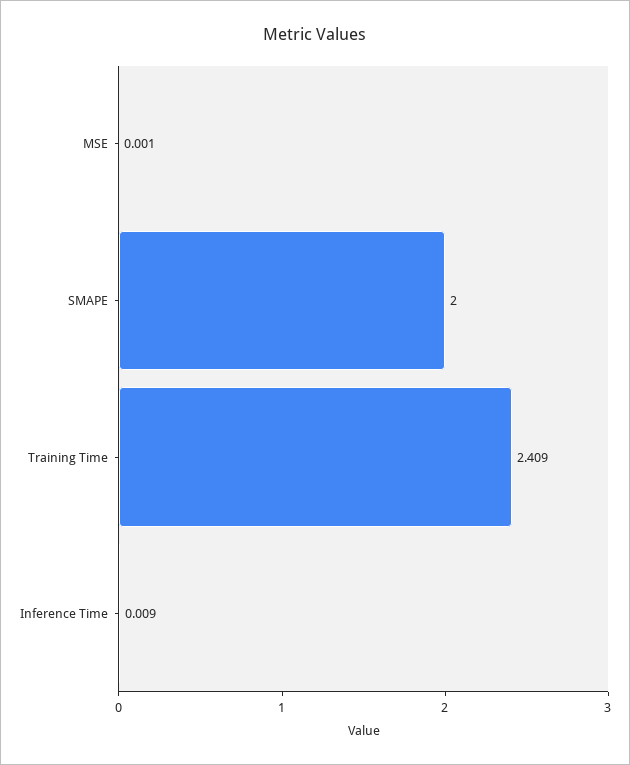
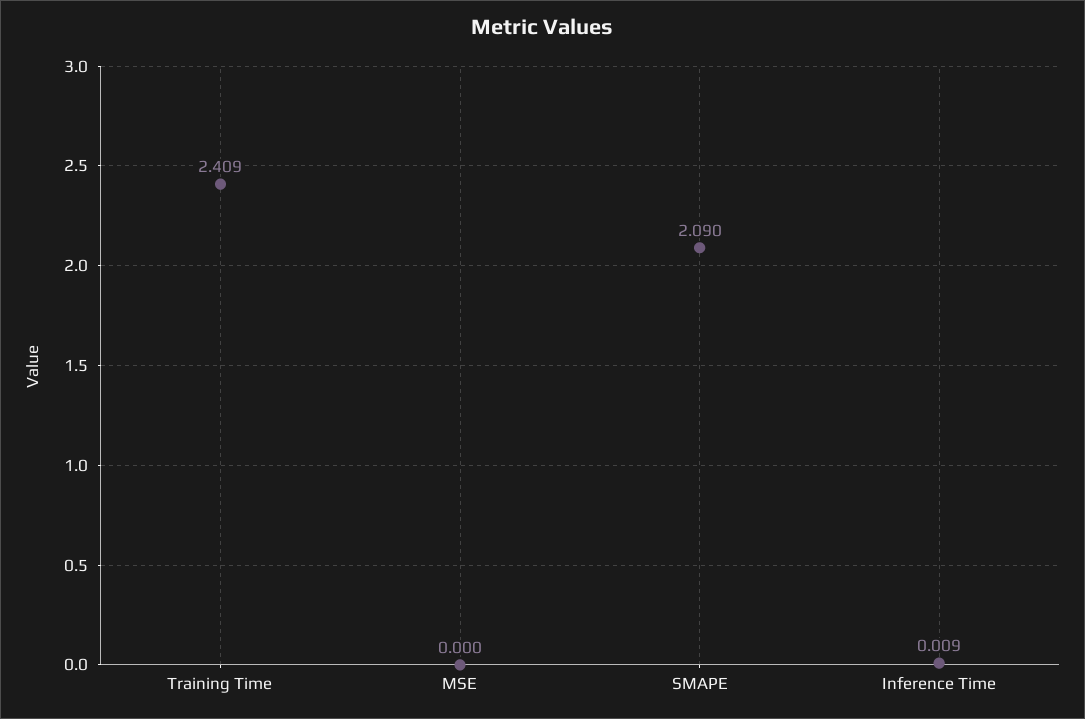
  {
-   "MSE": 0.001,
+   "MSE": 0,
-   "SMAPE": 2,
+   "SMAPE": 2.09,
    "Training Time": 2.409,
    "Inference Time": 0.009
  }

